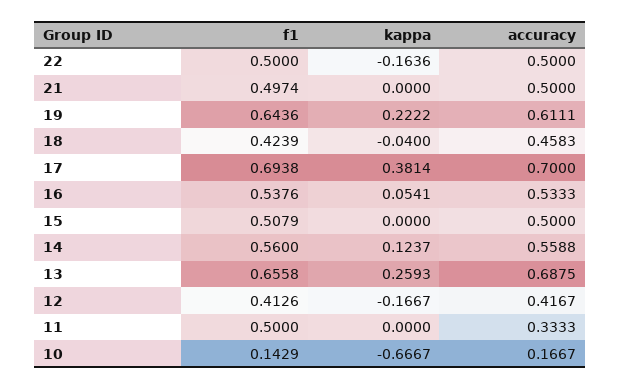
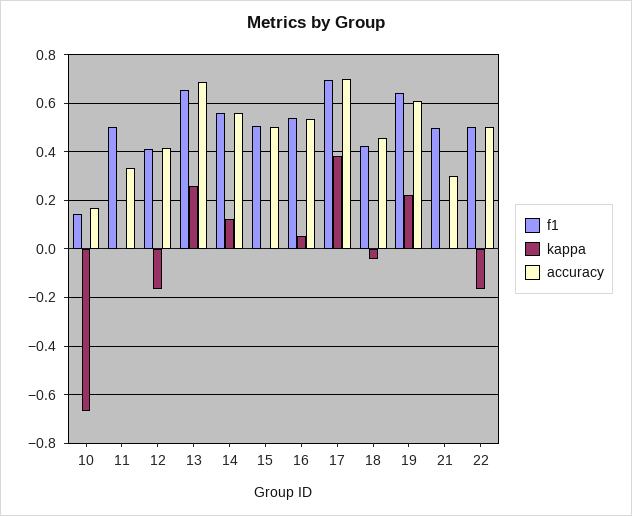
  {
    "f1": {
      "22": 0.5,
      "21": 0.4974,
      "19": 0.6436,
      "18": 0.4239,
      "17": 0.6938,
      "16": 0.5376,
      "15": 0.5079,
      "14": 0.56,
      "13": 0.6558,
      "12": 0.4126,
      "11": 0.5,
      "10": 0.1429
    },
    "kappa": {
      "22": -0.1636,
      "21": 0,
      "19": 0.2222,
      "18": -0.04,
      "17": 0.3814,
      "16": 0.0541,
      "15": 0,
      "14": 0.1237,
      "13": 0.2593,
      "12": -0.1667,
      "11": 0,
      "10": -0.6667
    },
    "accuracy": {
      "22": 0.5,
-     "21": 0.5,
+     "21": 0.3,
      "19": 0.6111,
      "18": 0.4583,
      "17": 0.7,
      "16": 0.5333,
      "15": 0.5,
      "14": 0.5588,
      "13": 0.6875,
      "12": 0.4167,
      "11": 0.3333,
      "10": 0.1667
    }
  }

